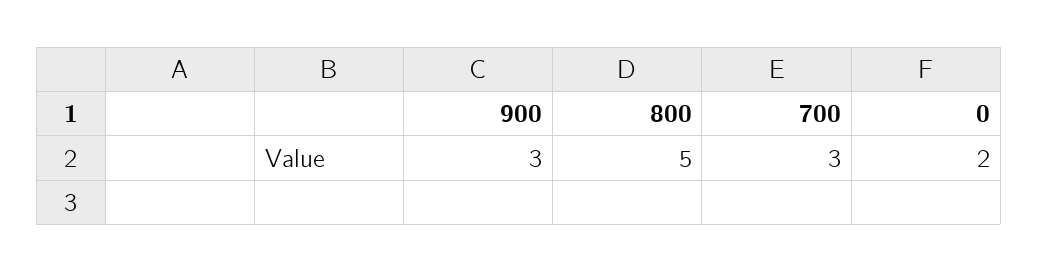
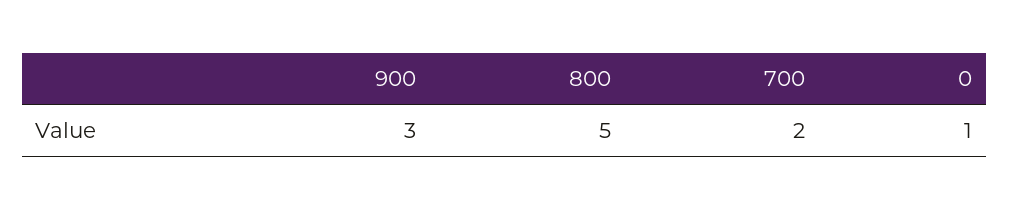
  {
    "900": 3,
    "800": 5,
-   "700": 3,
+   "700": 2,
-   "0": 2
+   "0": 1
  }

